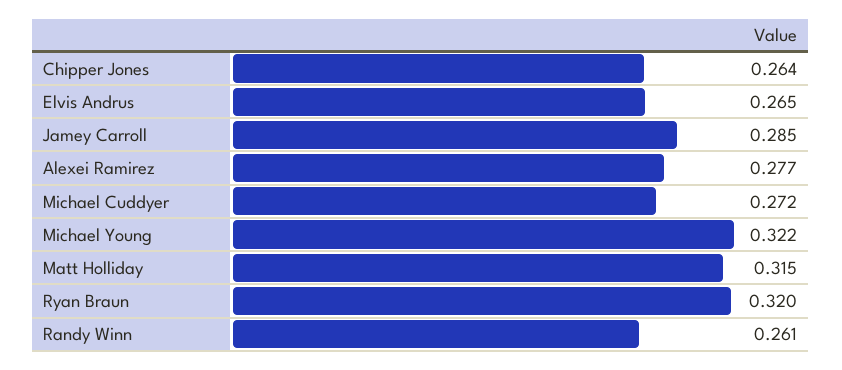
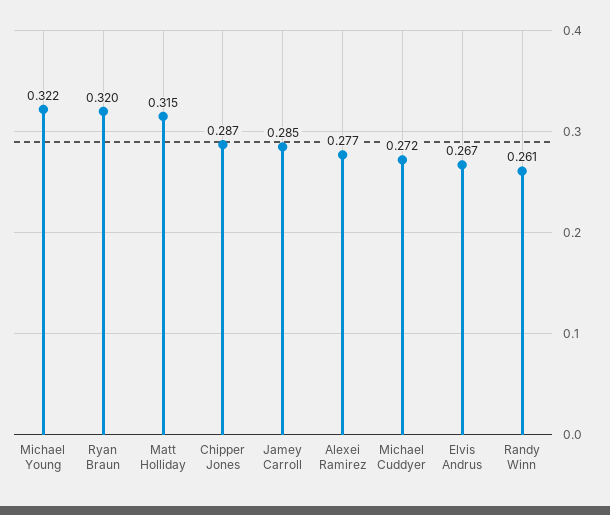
  {
-   "Chipper Jones": 0.264,
+   "Chipper Jones": 0.287,
-   "Elvis Andrus": 0.265,
+   "Elvis Andrus": 0.267,
    "Jamey Carroll": 0.285,
    "Alexei Ramirez": 0.277,
    "Michael Cuddyer": 0.272,
    "Michael Young": 0.322,
    "Matt Holliday": 0.315,
    "Ryan Braun": 0.32,
    "Randy Winn": 0.261
  }

